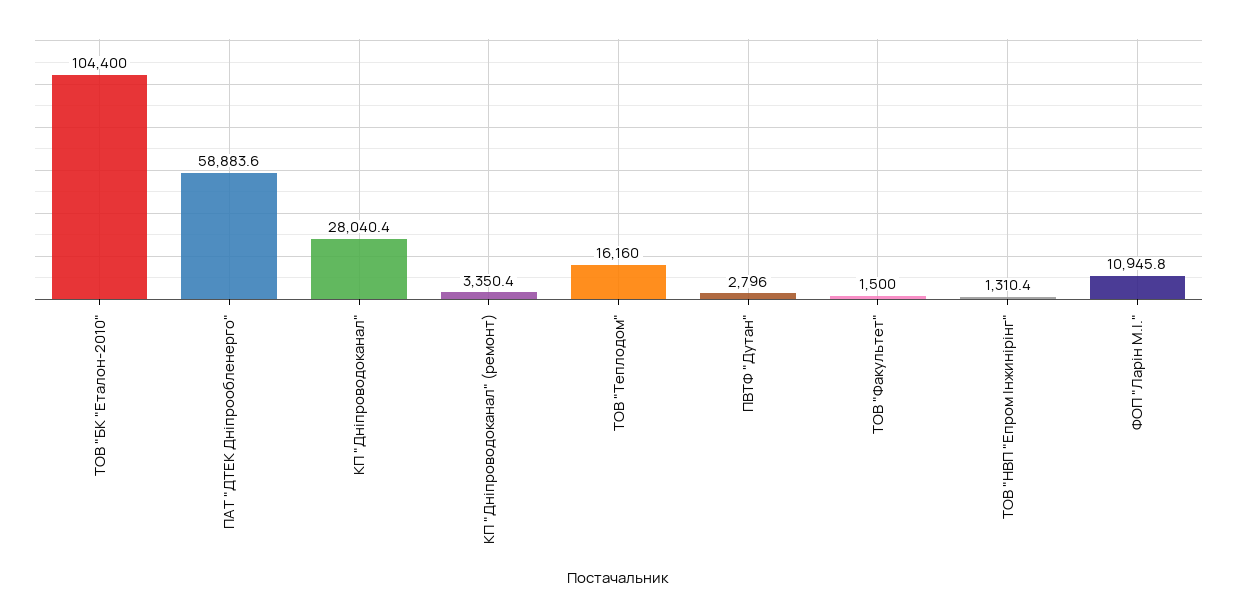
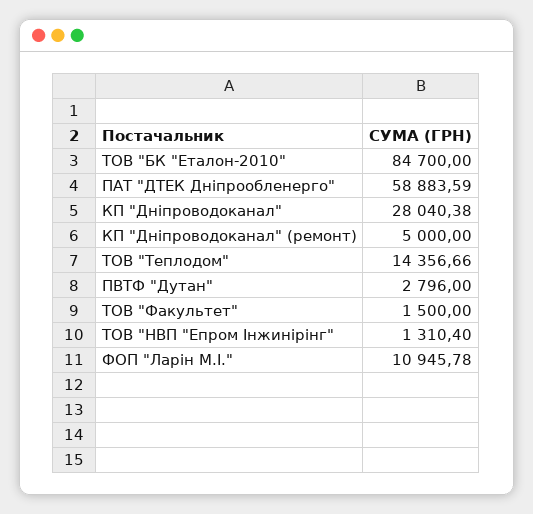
  {
-   "ТОВ \"БК \"Еталон-2010\"": 104400,
+   "ТОВ \"БК \"Еталон-2010\"": 84700,
    "ПАТ \"ДТЕК Дніпрообленерго\"": 58883.59,
    "КП \"Дніпроводоканал\"": 28040.38,
-   "КП \"Дніпроводоканал\" (ремонт)": 3350.4,
+   "КП \"Дніпроводоканал\" (ремонт)": 5000,
-   "ТОВ \"Теплодом\"": 16160,
+   "ТОВ \"Теплодом\"": 14356.66,
    "ПВТФ \"Дутан\"": 2796,
    "ТОВ \"Факультет\"": 1500,
    "ТОВ \"НВП \"Епром Інжинірінг\"": 1310.4,
    "ФОП \"Ларін М.І.\"": 10945.78
  }

